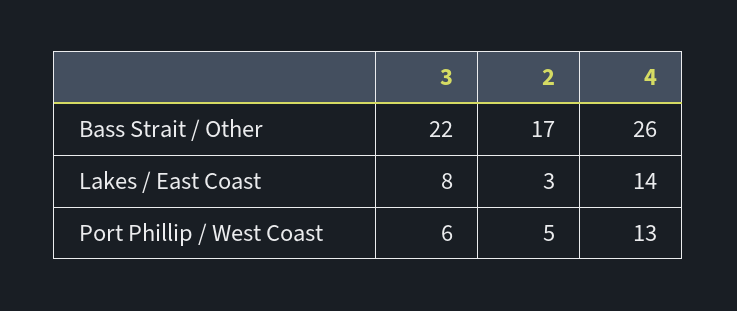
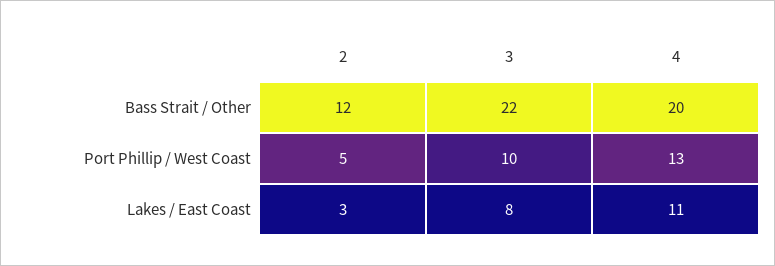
  {
    "3": {
      "Bass Strait / Other": 22,
      "Lakes / East Coast": 8,
-     "Port Phillip / West Coast": 6
+     "Port Phillip / West Coast": 10
    },
    "2": {
-     "Bass Strait / Other": 17,
+     "Bass Strait / Other": 12,
      "Lakes / East Coast": 3,
      "Port Phillip / West Coast": 5
    },
    "4": {
-     "Bass Strait / Other": 26,
+     "Bass Strait / Other": 20,
-     "Lakes / East Coast": 14,
+     "Lakes / East Coast": 11,
      "Port Phillip / West Coast": 13
    }
  }

